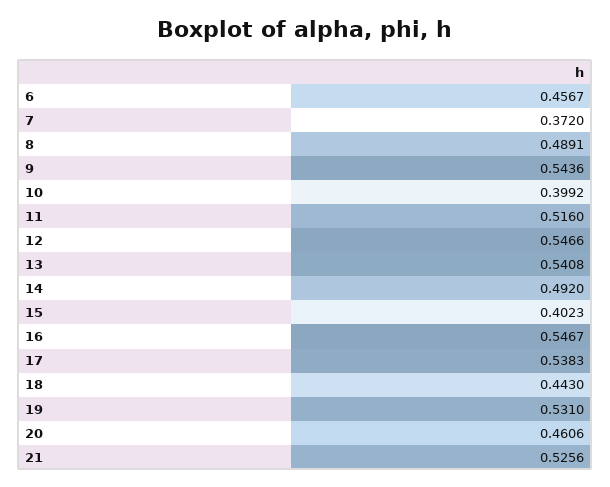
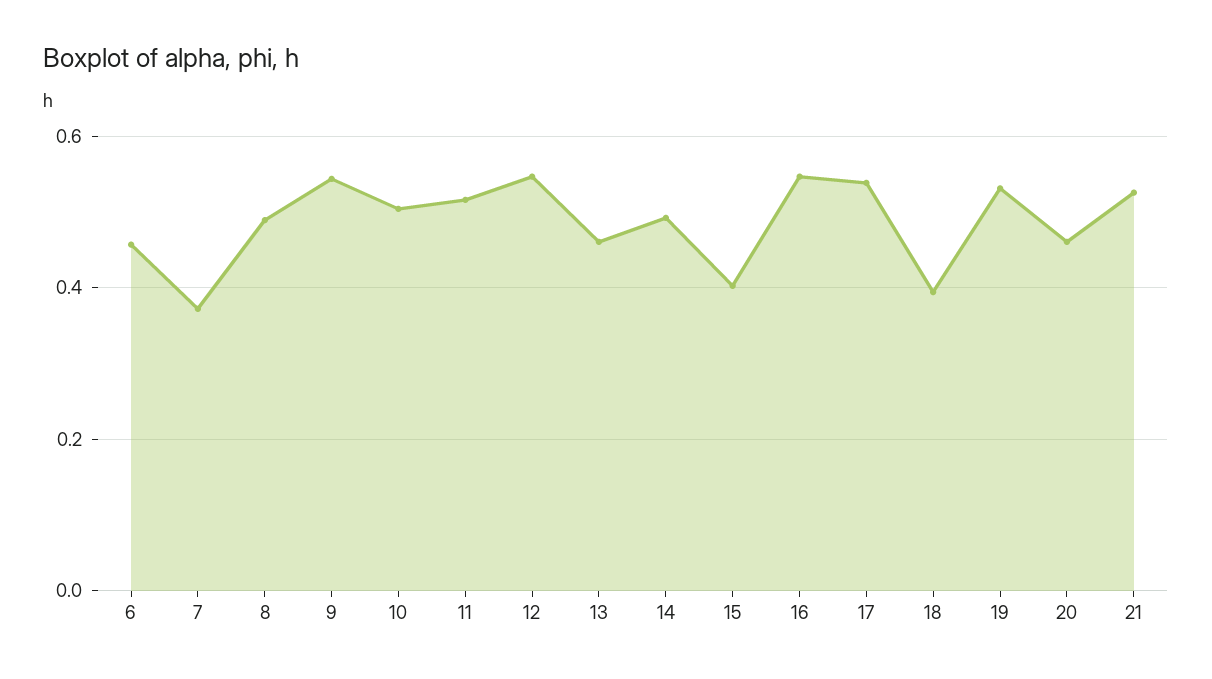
  {
    "6": 0.4567,
    "7": 0.372,
    "8": 0.4891,
    "9": 0.5436,
-   "10": 0.3992,
+   "10": 0.5,
    "11": 0.516,
    "12": 0.5466,
-   "13": 0.5408,
+   "13": 0.46,
    "14": 0.492,
    "15": 0.4023,
    "16": 0.5467,
    "17": 0.5383,
-   "18": 0.443,
+   "18": 0.4,
    "19": 0.531,
    "20": 0.4606,
    "21": 0.5256
  }

